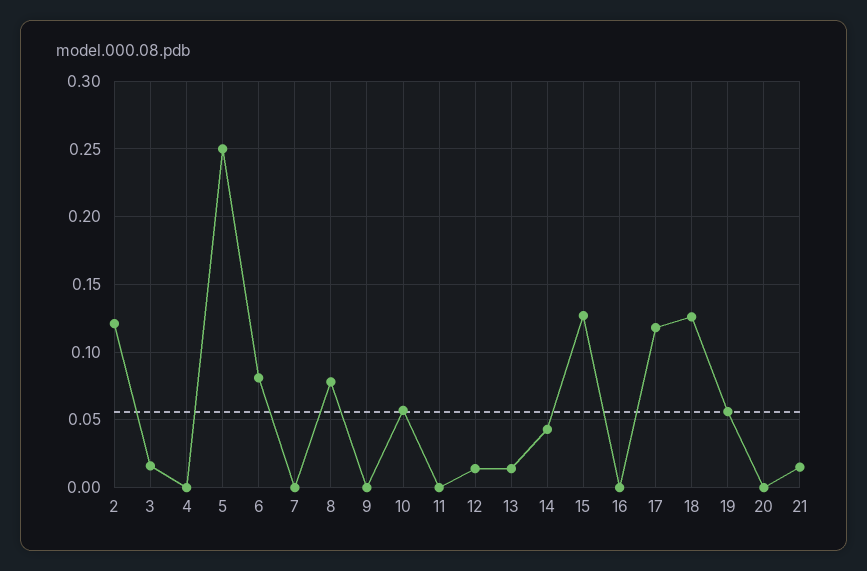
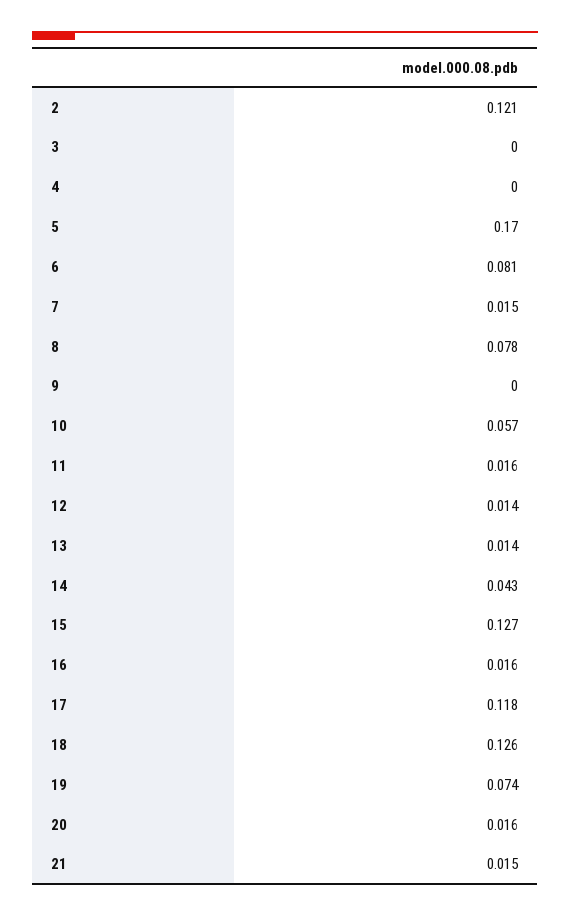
  {
    "2": 0.121,
-   "3": 0.015,
+   "3": 0,
    "4": 0,
-   "5": 0.25,
+   "5": 0.17,
    "6": 0.081,
-   "7": 0,
+   "7": 0.015,
    "8": 0.078,
    "9": 0,
    "10": 0.057,
-   "11": 0,
+   "11": 0.016,
    "12": 0.014,
    "13": 0.014,
    "14": 0.043,
    "15": 0.127,
-   "16": 0,
+   "16": 0.016,
    "17": 0.118,
    "18": 0.126,
-   "19": 0.055,
+   "19": 0.074,
-   "20": 0,
+   "20": 0.016,
    "21": 0.015
  }

